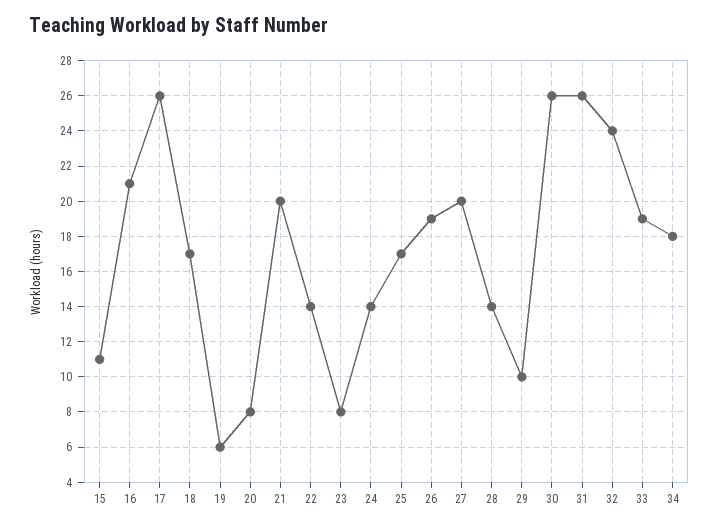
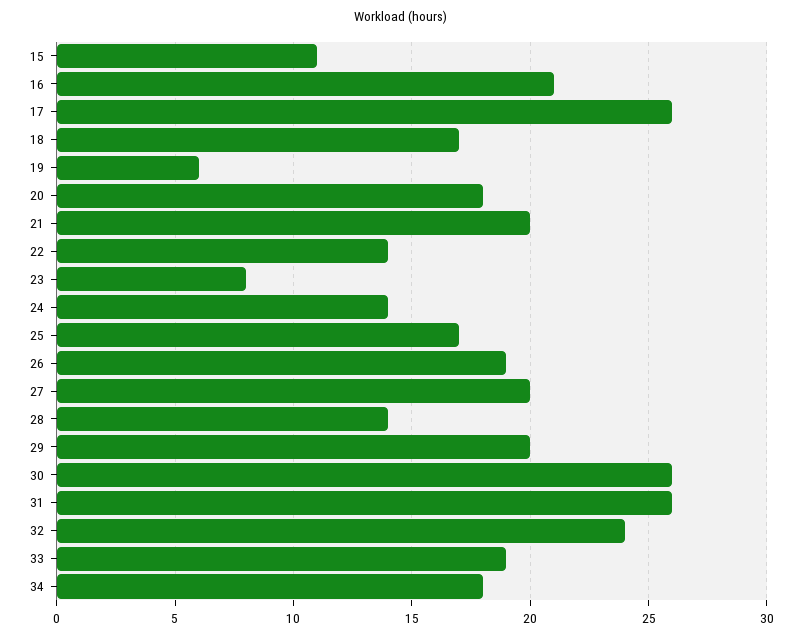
  {
    "15": 11,
    "16": 21,
    "17": 26,
    "18": 17,
    "19": 6,
-   "20": 8,
+   "20": 18,
    "21": 20,
    "22": 14,
    "23": 8,
    "24": 14,
    "25": 17,
    "26": 19,
    "27": 20,
    "28": 14,
-   "29": 10,
+   "29": 20,
    "30": 26,
    "31": 26,
    "32": 24,
    "33": 19,
    "34": 18
  }

